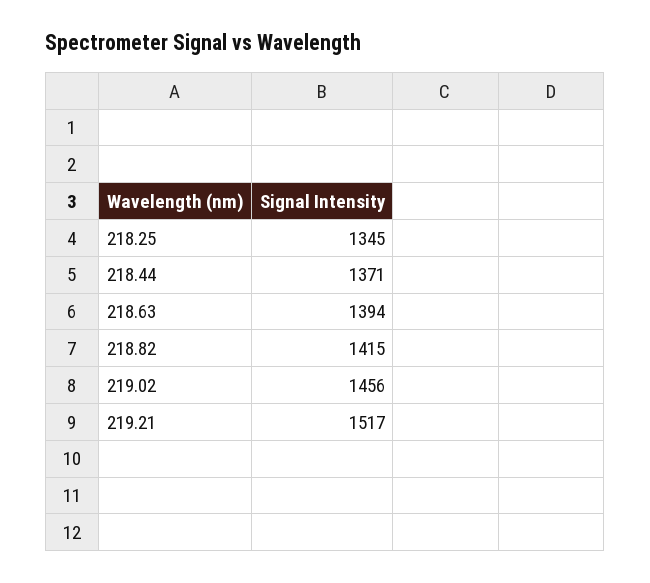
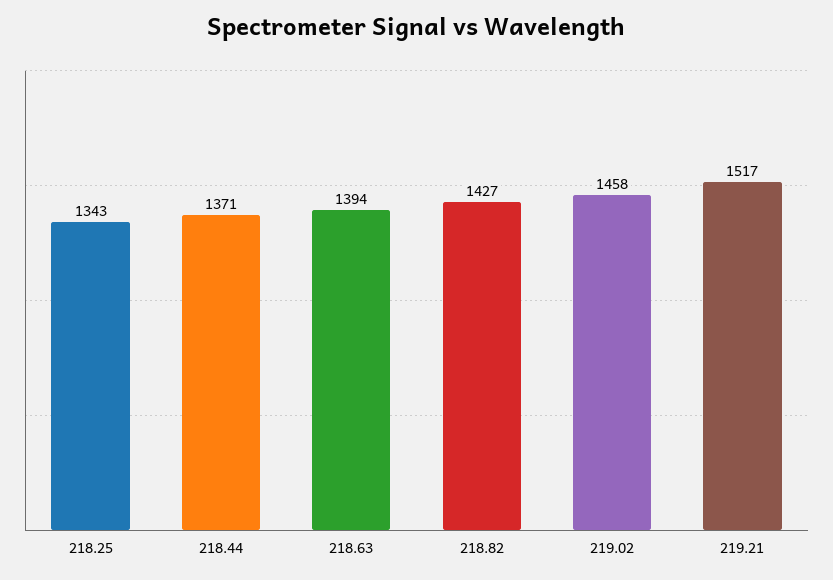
  {
-   "218.25": 1345,
+   "218.25": 1343,
    "218.44": 1371,
    "218.63": 1394,
-   "218.82": 1415,
+   "218.82": 1427,
-   "219.02": 1456,
+   "219.02": 1458,
    "219.21": 1517
  }

